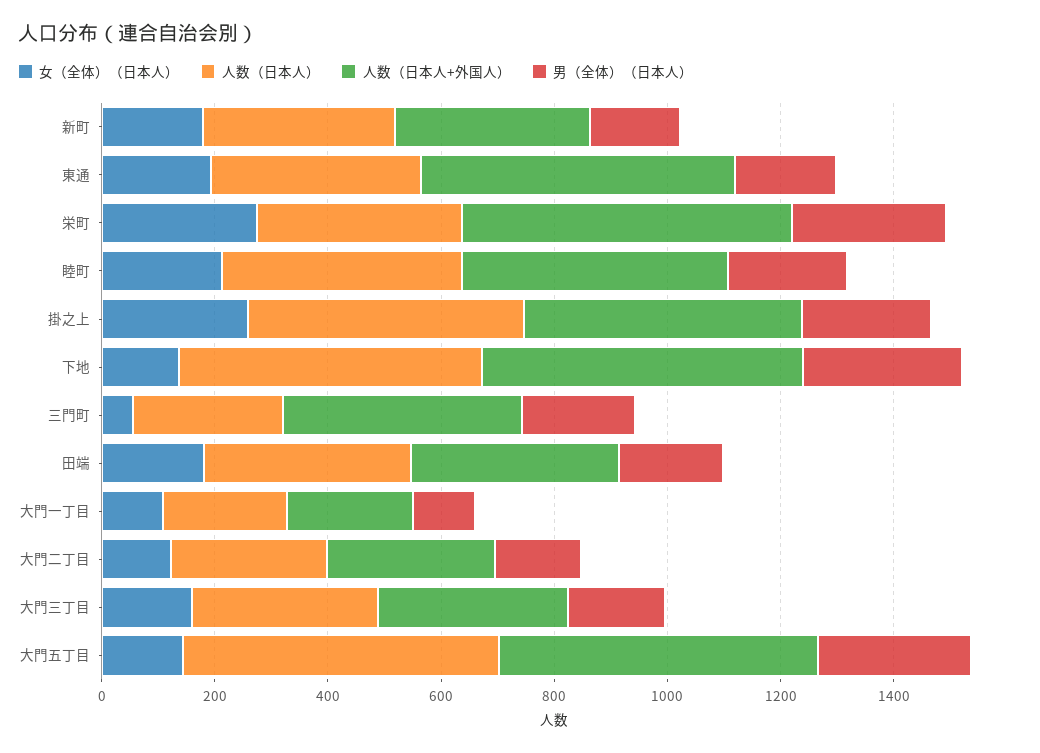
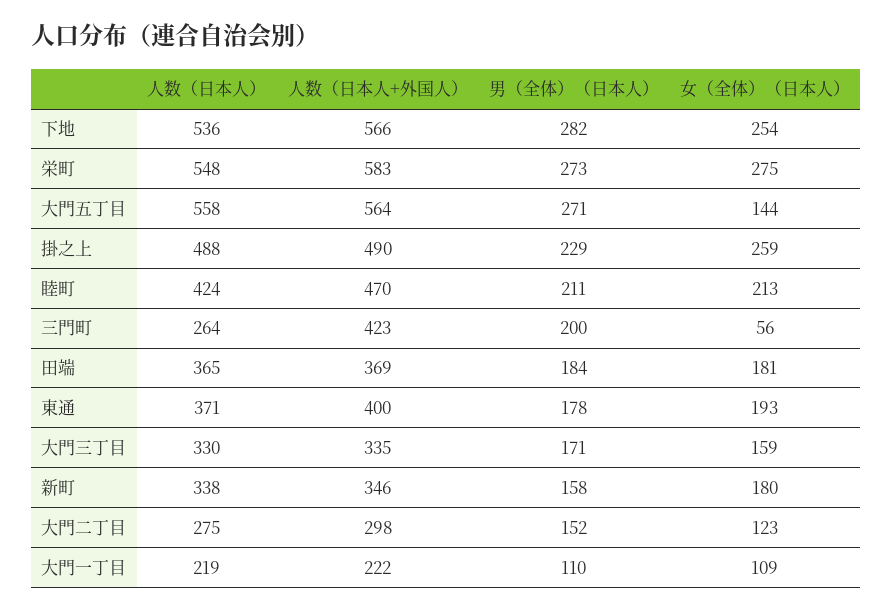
  {
    "女（全体）（日本人）": {
      "新町": 180,
      "東通": 193,
      "栄町": 275,
      "睦町": 213,
      "掛之上": 259,
-     "下地": 150,
+     "下地": 254,
      "三門町": 56,
      "田端": 181,
      "大門一丁目": 109,
      "大門二丁目": 123,
      "大門三丁目": 159,
      "大門五丁目": 144
    },
    "人数（日本人）": {
      "新町": 338,
      "東通": 371,
-     "栄町": 350,
+     "栄町": 548,
      "睦町": 424,
      "掛之上": 488,
      "下地": 536,
      "三門町": 264,
      "田端": 365,
      "大門一丁目": 219,
      "大門二丁目": 275,
      "大門三丁目": 330,
      "大門五丁目": 558
    },
    "人数（日本人+外国人）": {
      "新町": 346,
-     "東通": 550,
+     "東通": 400,
      "栄町": 583,
      "睦町": 470,
      "掛之上": 490,
      "下地": 566,
      "三門町": 423,
      "田端": 369,
      "大門一丁目": 222,
      "大門二丁目": 298,
      "大門三丁目": 335,
      "大門五丁目": 564
    },
    "男（全体）（日本人）": {
      "新町": 158,
      "東通": 178,
      "栄町": 273,
      "睦町": 211,
      "掛之上": 229,
      "下地": 282,
      "三門町": 200,
      "田端": 184,
      "大門一丁目": 110,
      "大門二丁目": 152,
      "大門三丁目": 171,
      "大門五丁目": 271
    }
  }

